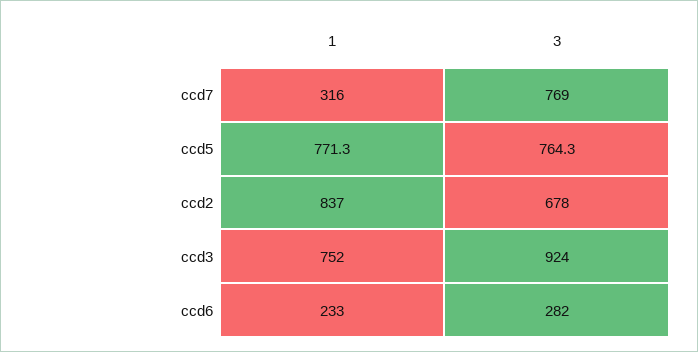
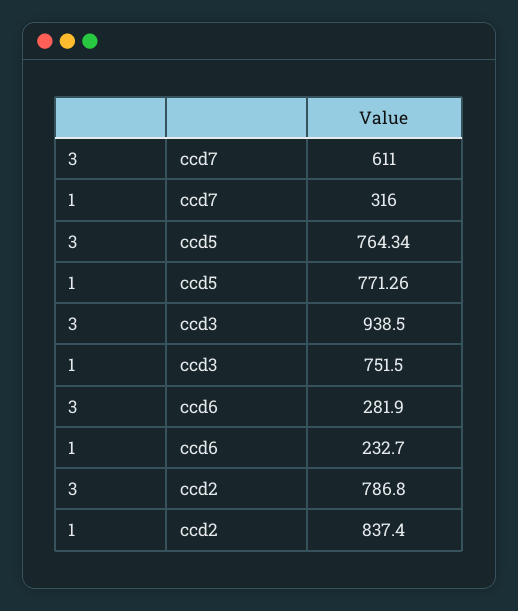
  {
    "1": {
      "ccd7": 316,
      "ccd5": 771.26,
      "ccd2": 837.4,
      "ccd3": 751.5,
      "ccd6": 232.7
    },
    "3": {
-     "ccd7": 769,
+     "ccd7": 611,
      "ccd5": 764.34,
-     "ccd2": 678,
+     "ccd2": 786.8,
-     "ccd3": 924,
+     "ccd3": 938.5,
      "ccd6": 281.9
    }
  }

